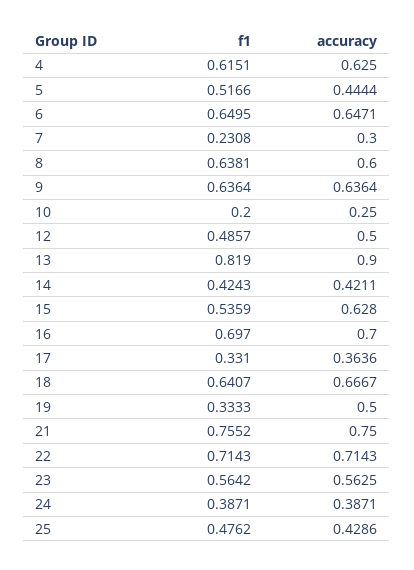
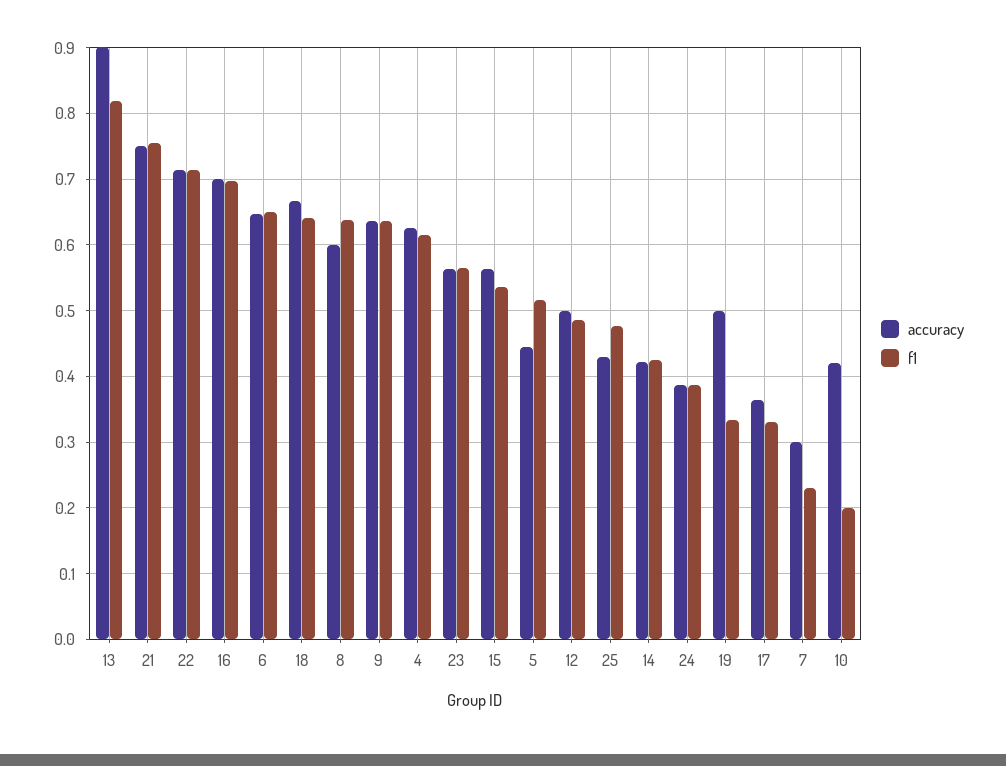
  {
    "f1": {
      "4": 0.6151,
      "5": 0.5166,
      "6": 0.6495,
      "7": 0.2308,
      "8": 0.6381,
      "9": 0.6364,
      "10": 0.2,
      "12": 0.4857,
      "13": 0.819,
      "14": 0.4243,
      "15": 0.5359,
      "16": 0.697,
      "17": 0.331,
      "18": 0.6407,
      "19": 0.3333,
      "21": 0.7552,
      "22": 0.7143,
      "23": 0.5642,
      "24": 0.3871,
      "25": 0.4762
    },
    "accuracy": {
      "4": 0.625,
      "5": 0.4444,
      "6": 0.6471,
      "7": 0.3,
      "8": 0.6,
      "9": 0.6364,
-     "10": 0.25,
+     "10": 0.42,
      "12": 0.5,
      "13": 0.9,
      "14": 0.4211,
-     "15": 0.628,
+     "15": 0.56,
      "16": 0.7,
      "17": 0.3636,
      "18": 0.6667,
      "19": 0.5,
      "21": 0.75,
      "22": 0.7143,
      "23": 0.5625,
      "24": 0.3871,
      "25": 0.4286
    }
  }

